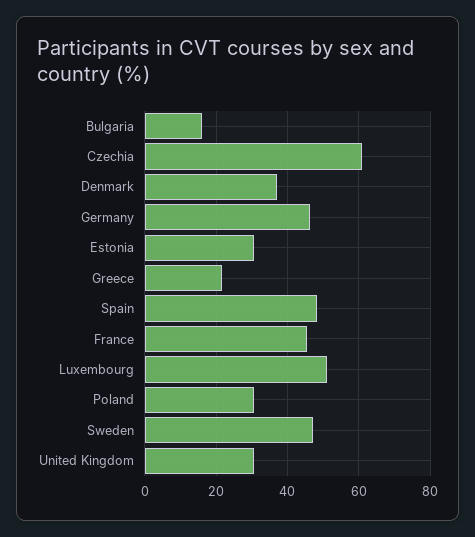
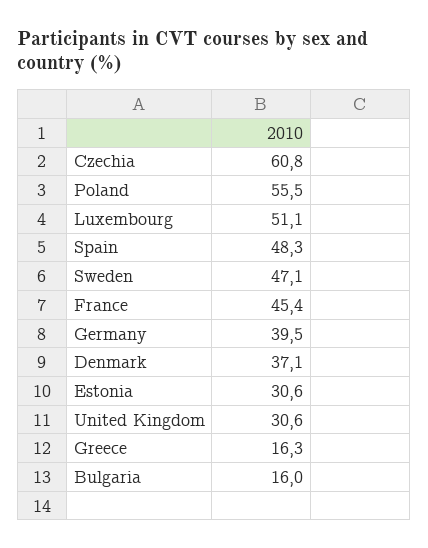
  {
    "Bulgaria": 16,
    "Czechia": 60.8,
    "Denmark": 37.1,
-   "Germany": 46,
+   "Germany": 39.5,
    "Estonia": 30.6,
-   "Greece": 22,
+   "Greece": 16.3,
    "Spain": 48.3,
    "France": 45.4,
    "Luxembourg": 51.1,
-   "Poland": 30,
+   "Poland": 55.5,
    "Sweden": 47.1,
    "United Kingdom": 30.6
  }

